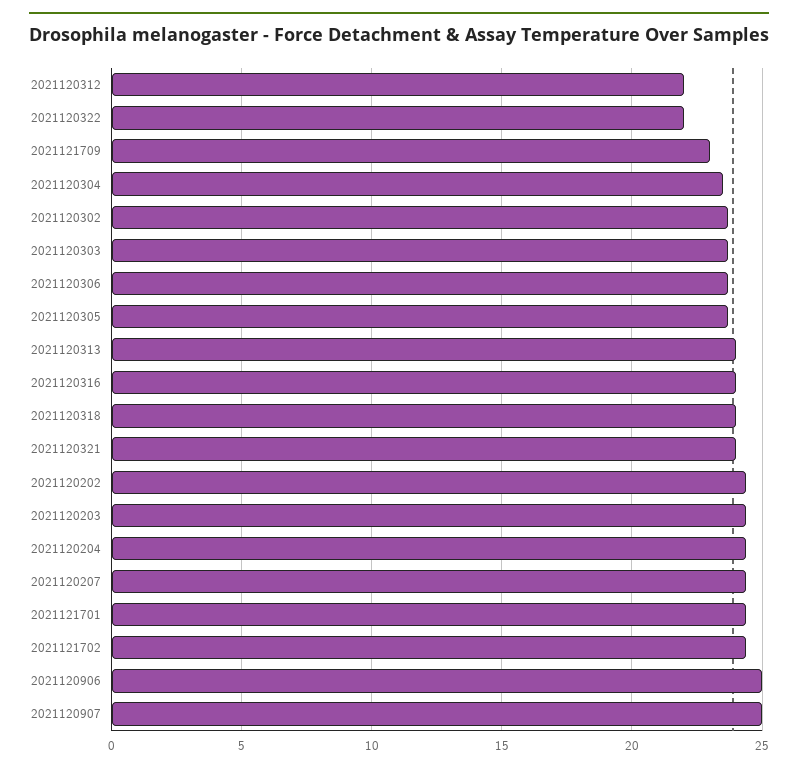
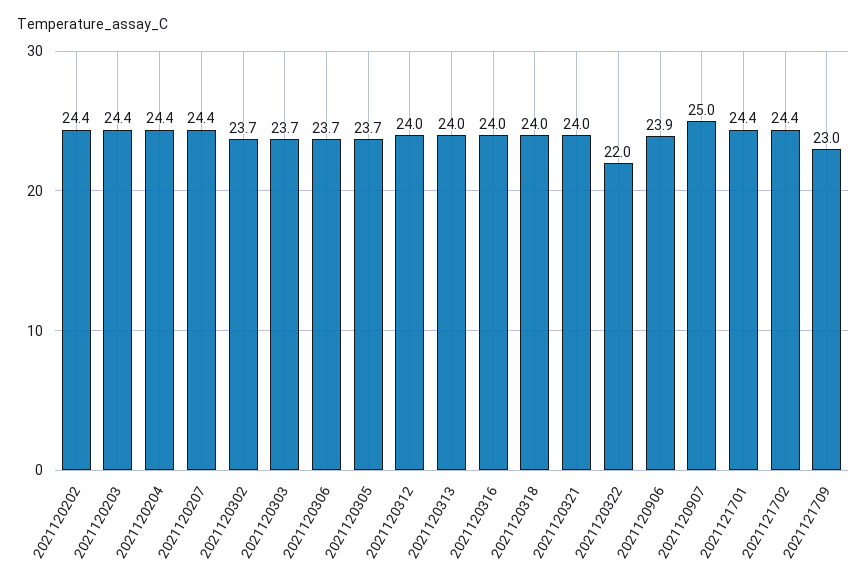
  {
-   "2021120312": 22,
+   "2021120312": 24,
    "2021120322": 22,
    "2021121709": 23,
-   "2021120304": 23.5,
    "2021120302": 23.7,
    "2021120303": 23.7,
    "2021120306": 23.7,
    "2021120305": 23.7,
    "2021120313": 24,
    "2021120316": 24,
    "2021120318": 24,
    "2021120321": 24,
    "2021120202": 24.4,
    "2021120203": 24.4,
    "2021120204": 24.4,
    "2021120207": 24.4,
    "2021121701": 24.4,
    "2021121702": 24.4,
-   "2021120906": 25,
+   "2021120906": 23.9,
    "2021120907": 25
  }

